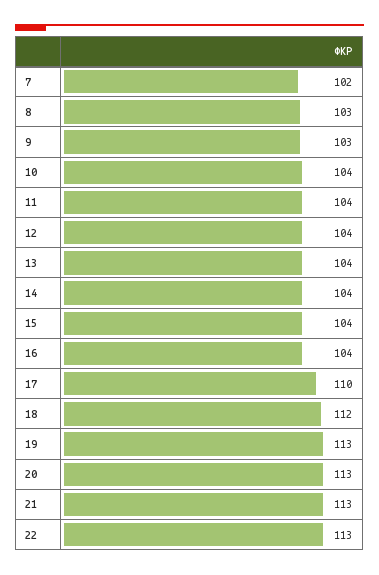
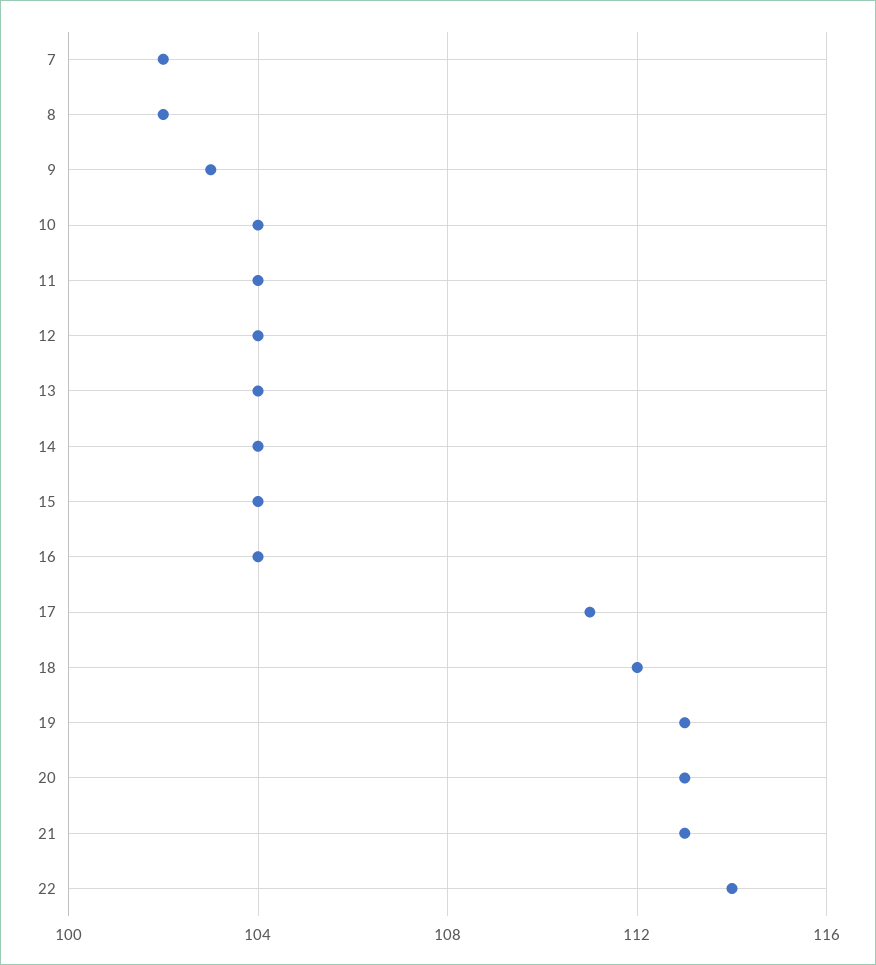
  {
    "7": 102,
-   "8": 103,
+   "8": 102,
    "9": 103,
    "10": 104,
    "11": 104,
    "12": 104,
    "13": 104,
    "14": 104,
    "15": 104,
    "16": 104,
-   "17": 110,
+   "17": 111,
    "18": 112,
    "19": 113,
    "20": 113,
    "21": 113,
-   "22": 113
+   "22": 114
  }

